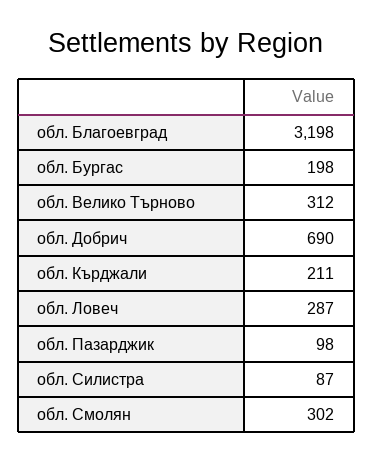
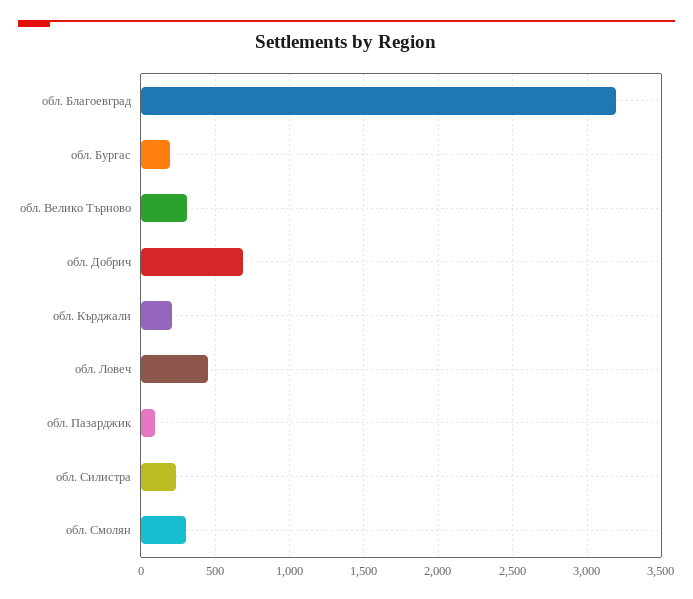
  {
    "обл. Благоевград": 3198,
    "обл. Бургас": 198,
    "обл. Велико Търново": 312,
    "обл. Добрич": 690,
    "обл. Кърджали": 211,
-   "обл. Ловеч": 287,
+   "обл. Ловеч": 450,
    "обл. Пазарджик": 98,
-   "обл. Силистра": 87,
+   "обл. Силистра": 250,
    "обл. Смолян": 302
  }

